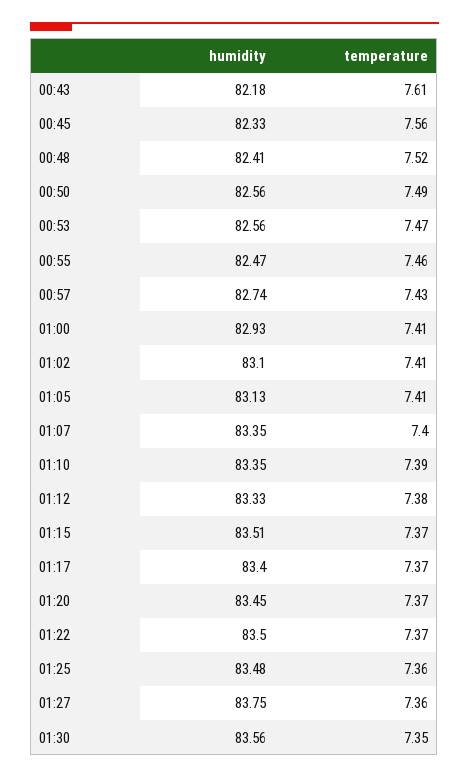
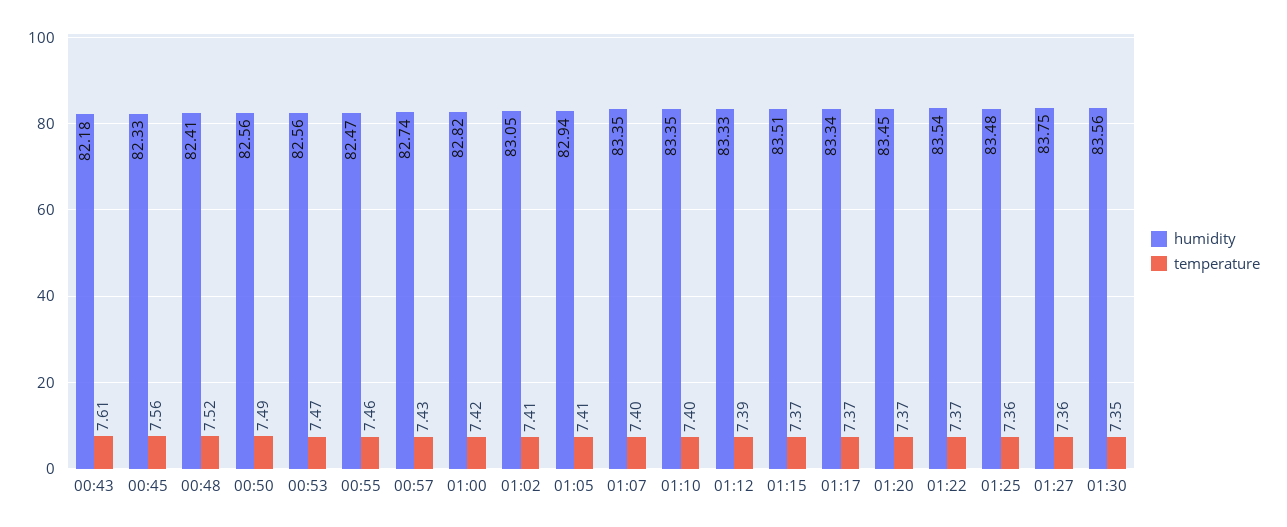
  {
    "humidity": {
      "00:43": 82.18,
      "00:45": 82.33,
      "00:48": 82.41,
      "00:50": 82.56,
      "00:53": 82.56,
      "00:55": 82.47,
      "00:57": 82.74,
-     "01:00": 82.93,
+     "01:00": 82.82,
-     "01:02": 83.1,
+     "01:02": 83.05,
-     "01:05": 83.13,
+     "01:05": 82.94,
      "01:07": 83.35,
      "01:10": 83.35,
      "01:12": 83.33,
      "01:15": 83.51,
-     "01:17": 83.4,
+     "01:17": 83.34,
      "01:20": 83.45,
-     "01:22": 83.5,
+     "01:22": 83.54,
      "01:25": 83.48,
      "01:27": 83.75,
      "01:30": 83.56
    },
    "temperature": {
      "00:43": 7.61,
      "00:45": 7.56,
      "00:48": 7.52,
      "00:50": 7.49,
      "00:53": 7.47,
      "00:55": 7.46,
      "00:57": 7.43,
-     "01:00": 7.41,
+     "01:00": 7.42,
      "01:02": 7.41,
      "01:05": 7.41,
      "01:07": 7.4,
-     "01:10": 7.39,
+     "01:10": 7.4,
-     "01:12": 7.38,
+     "01:12": 7.39,
      "01:15": 7.37,
      "01:17": 7.37,
      "01:20": 7.37,
      "01:22": 7.37,
      "01:25": 7.36,
      "01:27": 7.36,
      "01:30": 7.35
    }
  }

